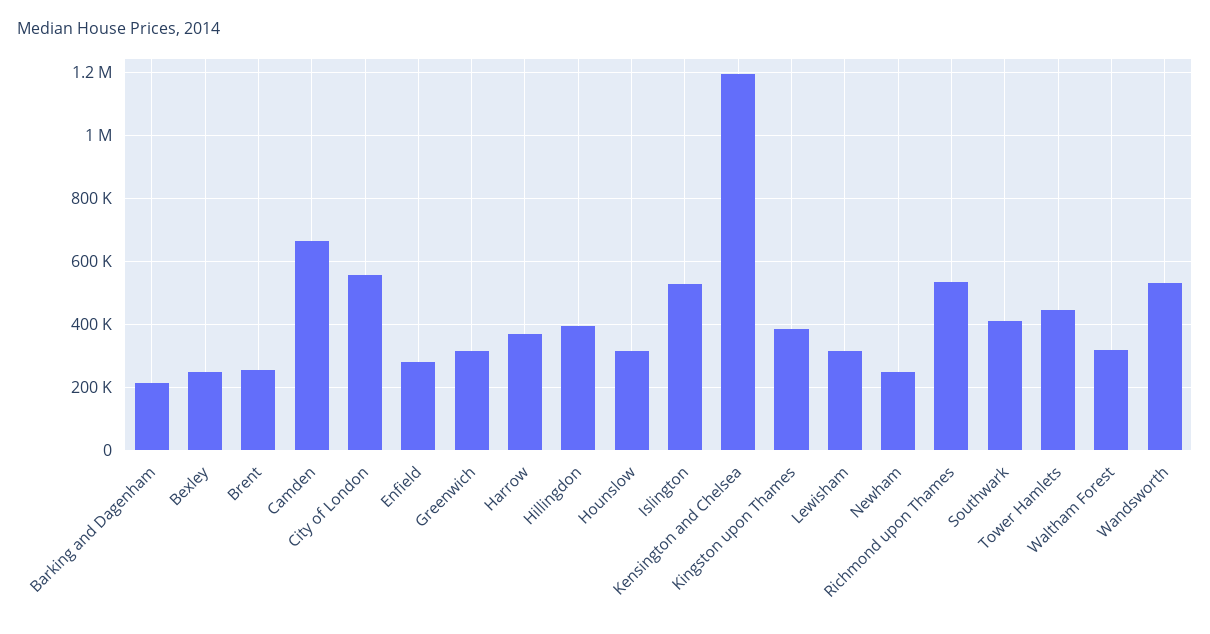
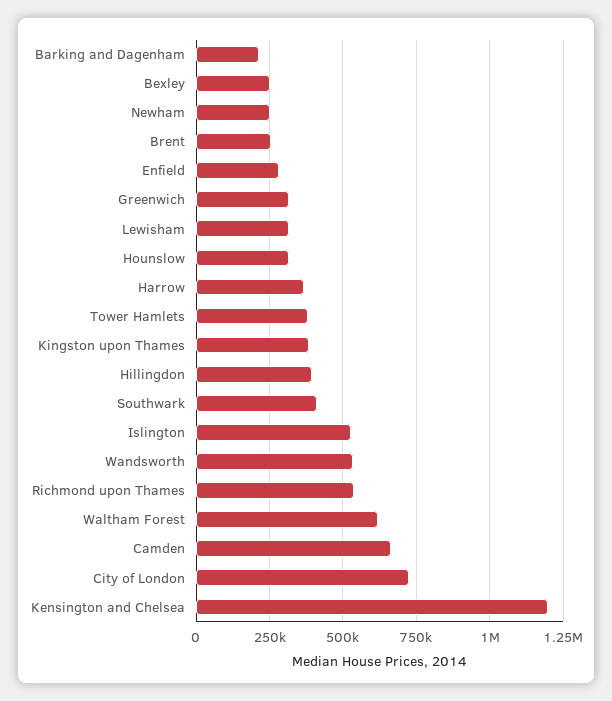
  {
    "Barking and Dagenham": 220000,
    "Bexley": 260000,
    "Brent": 260000,
    "Camden": 660000,
-   "City of London": 560000,
+   "City of London": 725000,
    "Enfield": 280000,
    "Greenwich": 320000,
    "Harrow": 360000,
    "Hillingdon": 400000,
    "Hounslow": 320000,
    "Islington": 520000,
    "Kensington and Chelsea": 1200000,
    "Kingston upon Thames": 380000,
    "Lewisham": 320000,
    "Newham": 260000,
    "Richmond upon Thames": 540000,
    "Southwark": 420000,
-   "Tower Hamlets": 440000,
+   "Tower Hamlets": 375000,
-   "Waltham Forest": 320000,
+   "Waltham Forest": 625000,
    "Wandsworth": 540000
  }

